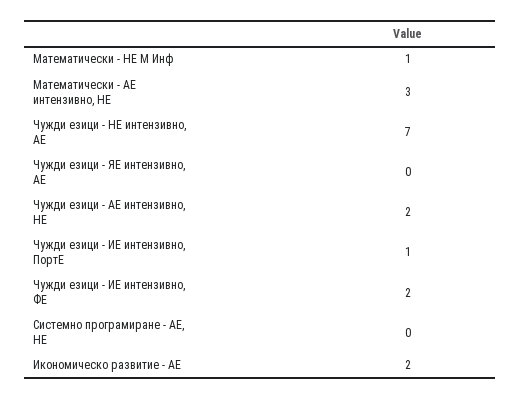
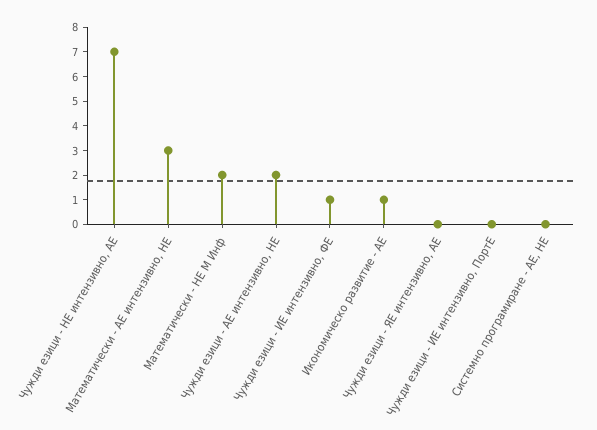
  {
-   "Математически - НЕ М Инф": 1,
+   "Математически - НЕ М Инф": 2,
    "Математически - АЕ интензивно, НЕ": 3,
    "Чужди езици - НЕ интензивно, АЕ": 7,
    "Чужди езици - ЯЕ интензивно, АЕ": 0,
    "Чужди езици - АЕ интензивно, НЕ": 2,
-   "Чужди езици - ИЕ интензивно, ПортЕ": 1,
+   "Чужди езици - ИЕ интензивно, ПортЕ": 0,
-   "Чужди езици - ИЕ интензивно, ФЕ": 2,
+   "Чужди езици - ИЕ интензивно, ФЕ": 1,
    "Системно програмиране - АЕ, НЕ": 0,
-   "Икономическо развитие - АЕ": 2
+   "Икономическо развитие - АЕ": 1
  }

